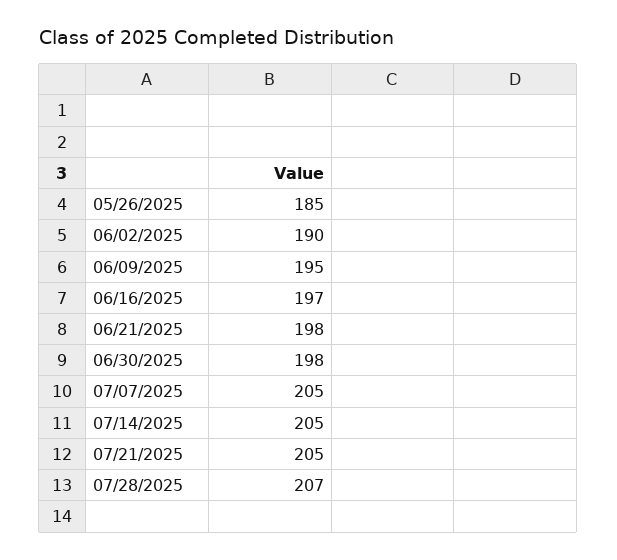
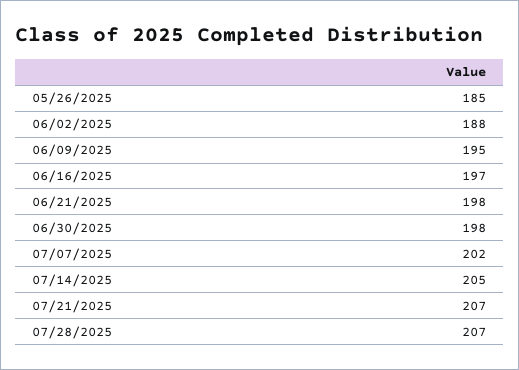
  {
    "05/26/2025": 185,
-   "06/02/2025": 190,
+   "06/02/2025": 188,
    "06/09/2025": 195,
    "06/16/2025": 197,
    "06/21/2025": 198,
    "06/30/2025": 198,
-   "07/07/2025": 205,
+   "07/07/2025": 202,
    "07/14/2025": 205,
-   "07/21/2025": 205,
+   "07/21/2025": 207,
    "07/28/2025": 207
  }

